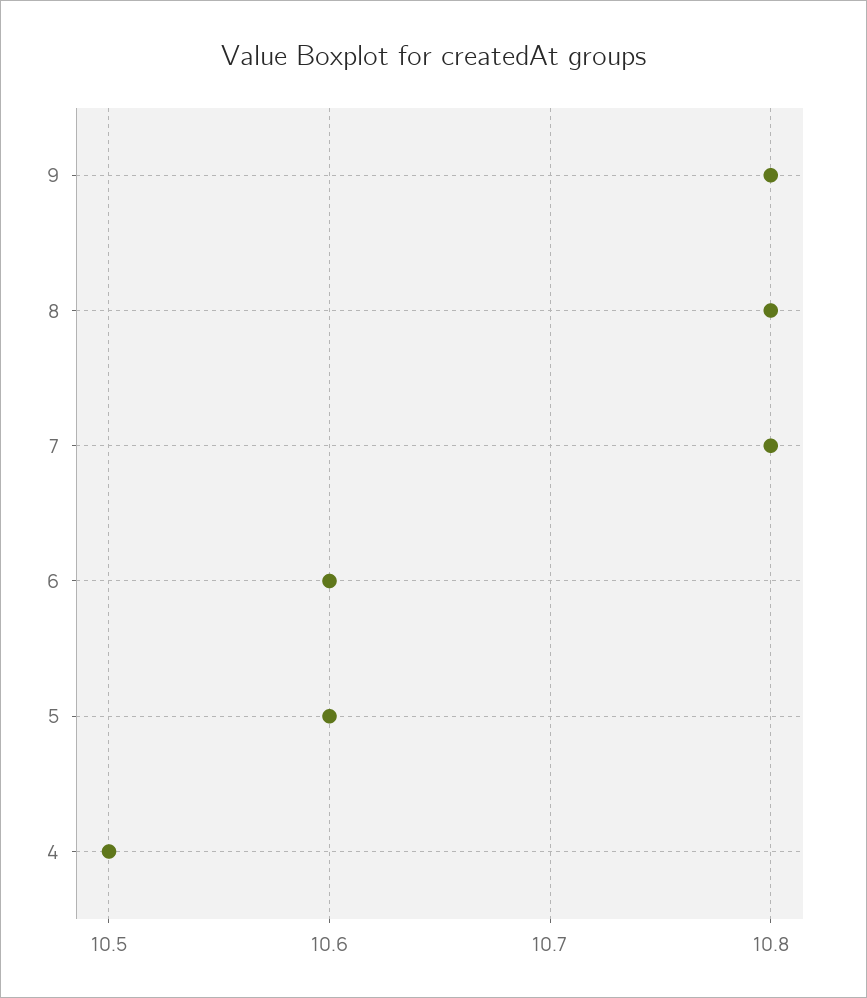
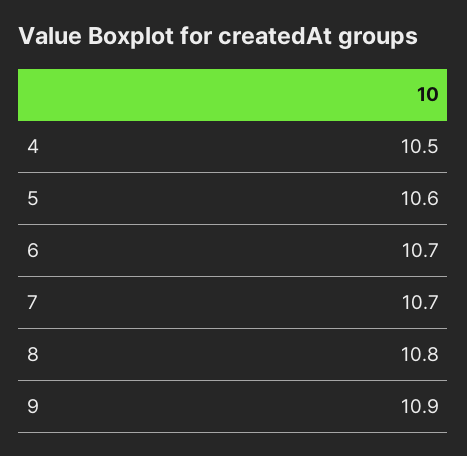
  {
-   "9": 10.8,
+   "9": 10.9,
    "8": 10.8,
-   "7": 10.8,
+   "7": 10.7,
-   "6": 10.6,
+   "6": 10.7,
    "5": 10.6,
    "4": 10.5
  }

